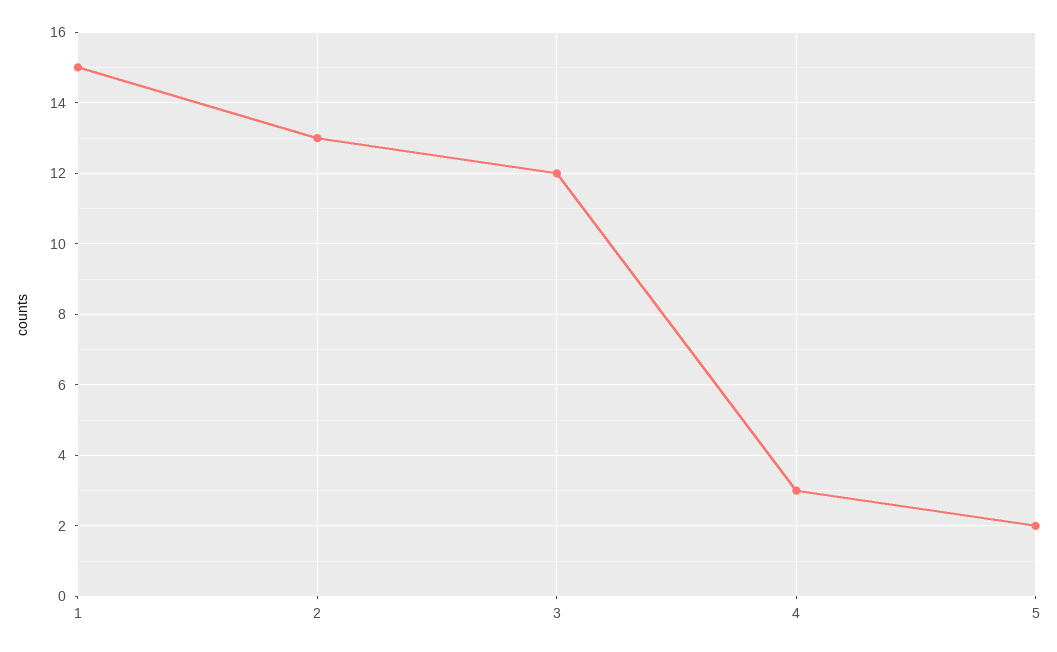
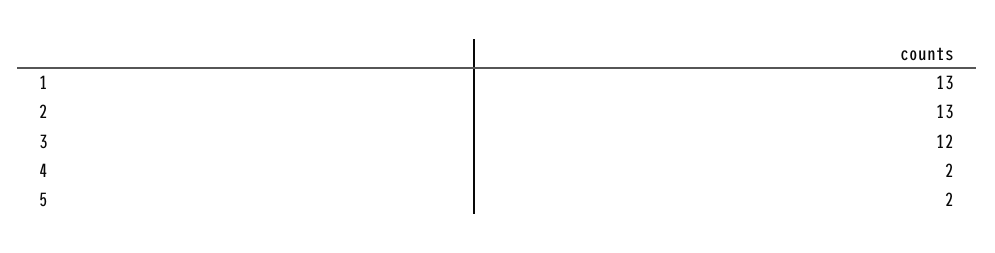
  {
-   "1": 15,
+   "1": 13,
    "2": 13,
    "3": 12,
-   "4": 3,
+   "4": 2,
    "5": 2
  }

